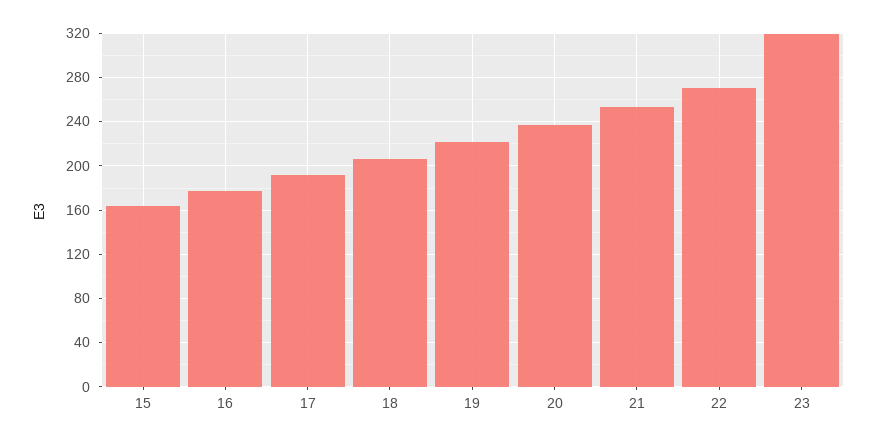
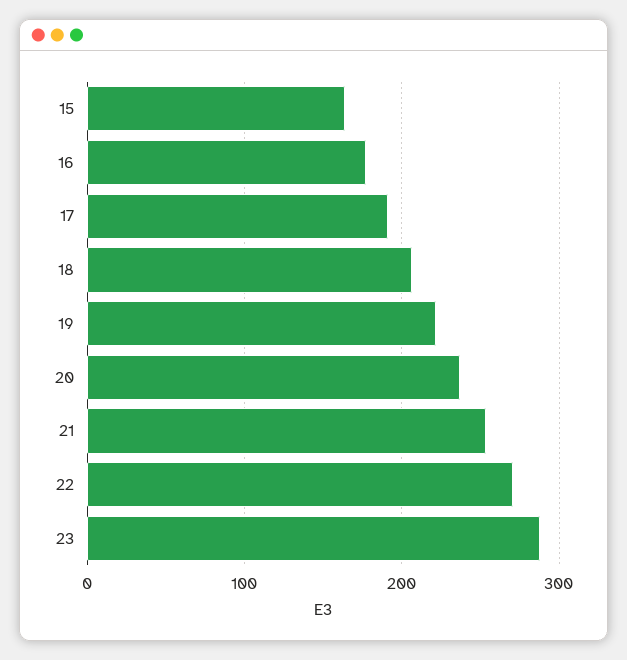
  {
    "15": 160,
    "16": 180,
    "17": 190,
    "18": 210,
    "19": 220,
    "20": 240,
    "21": 250,
    "22": 270,
-   "23": 320
+   "23": 290
  }

